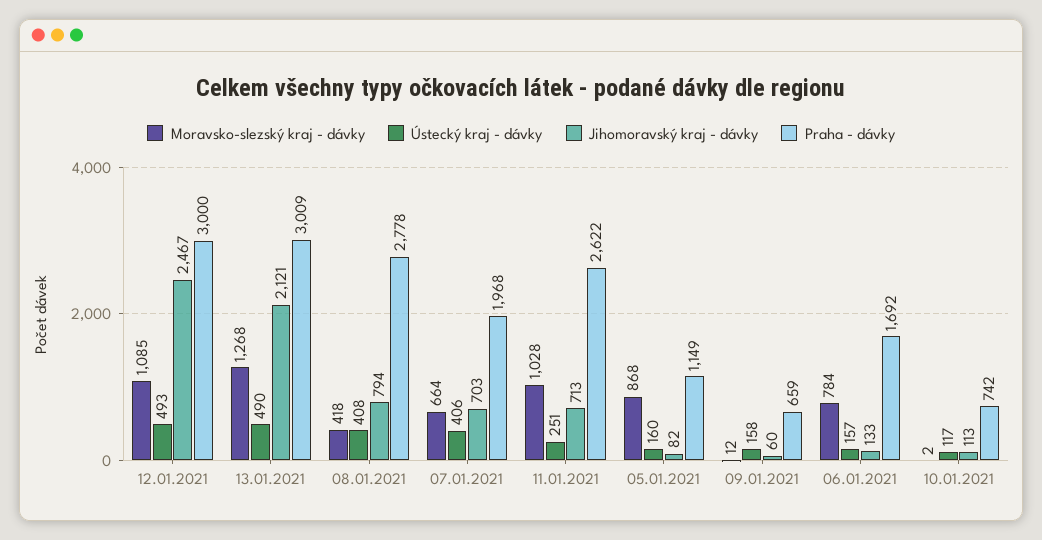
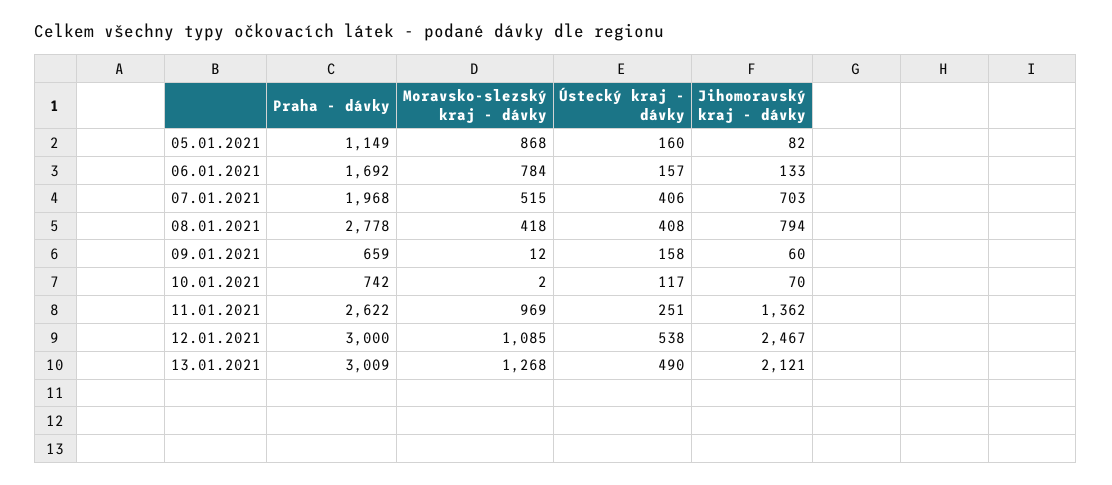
  {
    "Moravsko-slezský kraj - dávky": {
      "12.01.2021": 1085,
      "13.01.2021": 1268,
      "08.01.2021": 418,
-     "07.01.2021": 664,
+     "07.01.2021": 515,
-     "11.01.2021": 1028,
+     "11.01.2021": 969,
      "05.01.2021": 868,
      "09.01.2021": 12,
      "06.01.2021": 784,
      "10.01.2021": 2
    },
    "Ústecký kraj - dávky": {
-     "12.01.2021": 493,
+     "12.01.2021": 538,
      "13.01.2021": 490,
      "08.01.2021": 408,
      "07.01.2021": 406,
      "11.01.2021": 251,
      "05.01.2021": 160,
      "09.01.2021": 158,
      "06.01.2021": 157,
      "10.01.2021": 117
    },
    "Jihomoravský kraj - dávky": {
      "12.01.2021": 2467,
      "13.01.2021": 2121,
      "08.01.2021": 794,
      "07.01.2021": 703,
-     "11.01.2021": 713,
+     "11.01.2021": 1362,
      "05.01.2021": 82,
      "09.01.2021": 60,
      "06.01.2021": 133,
-     "10.01.2021": 113
+     "10.01.2021": 70
    },
    "Praha - dávky": {
      "12.01.2021": 3000,
      "13.01.2021": 3009,
      "08.01.2021": 2778,
      "07.01.2021": 1968,
      "11.01.2021": 2622,
      "05.01.2021": 1149,
      "09.01.2021": 659,
      "06.01.2021": 1692,
      "10.01.2021": 742
    }
  }

